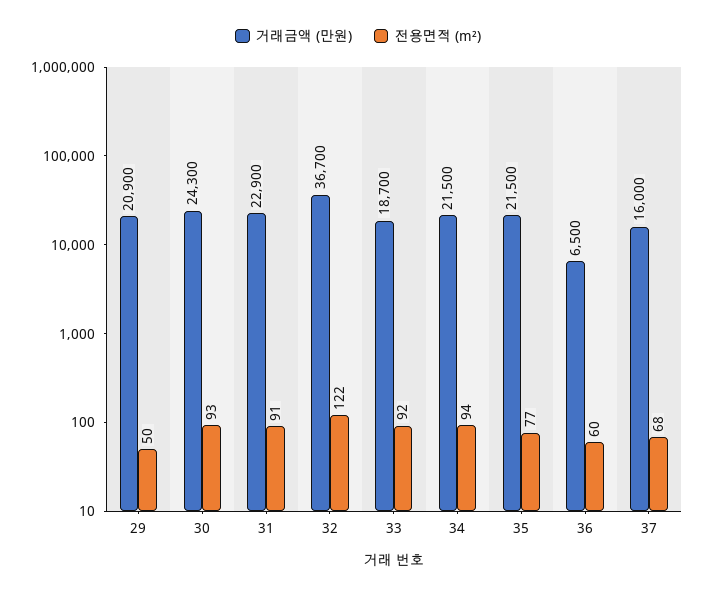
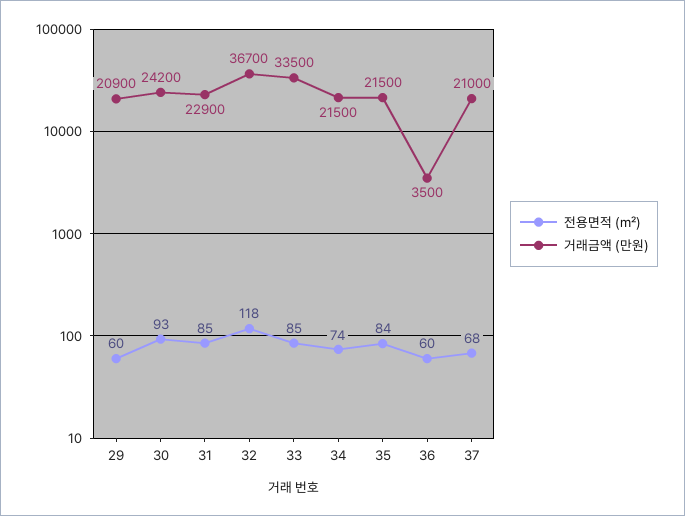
  {
    "거래금액 (만원)": {
      "29": 20900,
-     "30": 24300,
+     "30": 24200,
      "31": 22900,
      "32": 36700,
-     "33": 18700,
+     "33": 33500,
      "34": 21500,
      "35": 21500,
-     "36": 6500,
+     "36": 3500,
-     "37": 16000
+     "37": 21000
    },
    "전용면적 (m²)": {
-     "29": 50,
+     "29": 60,
      "30": 93,
-     "31": 91,
+     "31": 85,
-     "32": 122,
+     "32": 118,
-     "33": 92,
+     "33": 85,
-     "34": 94,
+     "34": 74,
-     "35": 77,
+     "35": 84,
      "36": 60,
      "37": 68
    }
  }

